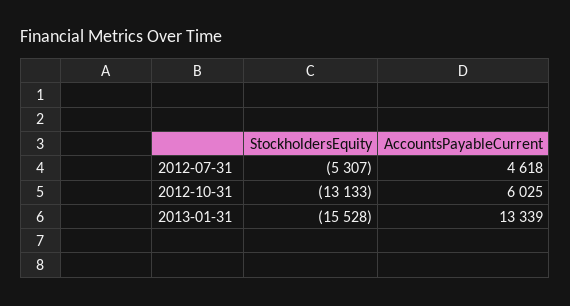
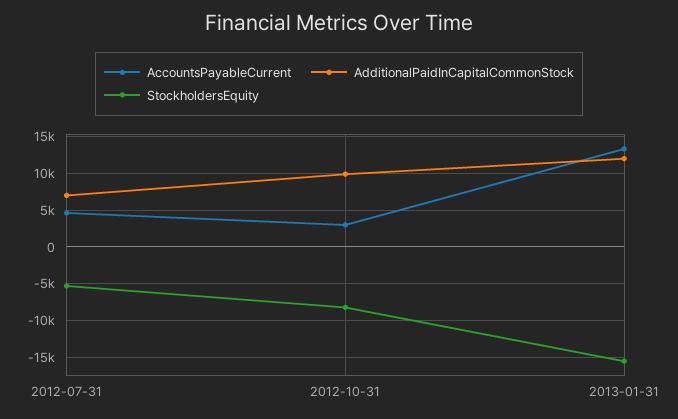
  {
    "StockholdersEquity": {
      "2012-07-31": -5307,
-     "2012-10-31": -13133,
+     "2012-10-31": -8000,
      "2013-01-31": -15528
    },
    "AccountsPayableCurrent": {
      "2012-07-31": 4618,
-     "2012-10-31": 6025,
+     "2012-10-31": 3000,
      "2013-01-31": 13339
-   }
+   },
+   "AdditionalPaidInCapitalCommonStock": {
+     "2012-07-31": 7000,
+     "2012-10-31": 10000,
+     "2013-01-31": 12000
+   }
  }

